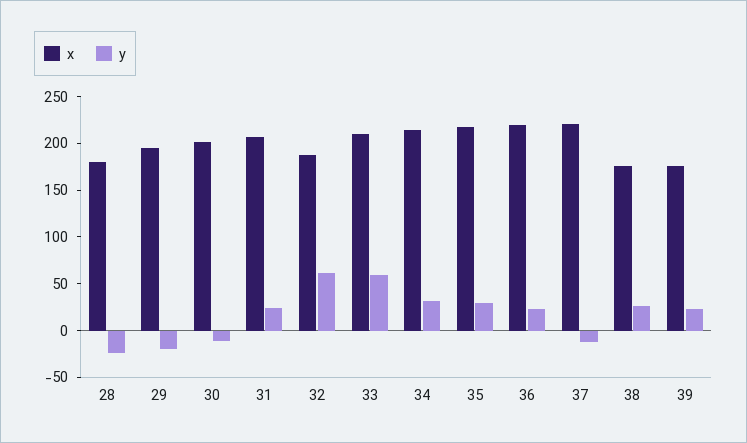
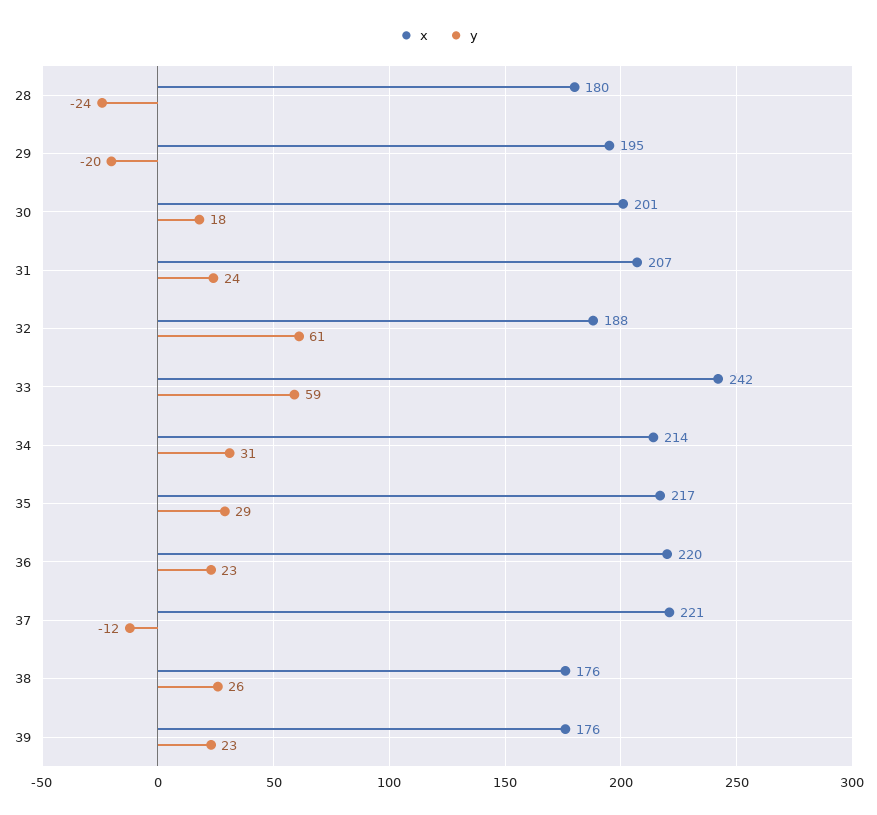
  {
    "x": {
      "28": 180,
      "29": 195,
      "30": 201,
      "31": 207,
      "32": 188,
-     "33": 210,
+     "33": 242,
      "34": 214,
      "35": 217,
      "36": 220,
      "37": 221,
      "38": 176,
      "39": 176
    },
    "y": {
      "28": -24,
      "29": -20,
-     "30": -10,
+     "30": 18,
      "31": 24,
      "32": 61,
      "33": 59,
      "34": 31,
      "35": 29,
      "36": 23,
      "37": -12,
      "38": 26,
      "39": 23
    }
  }

